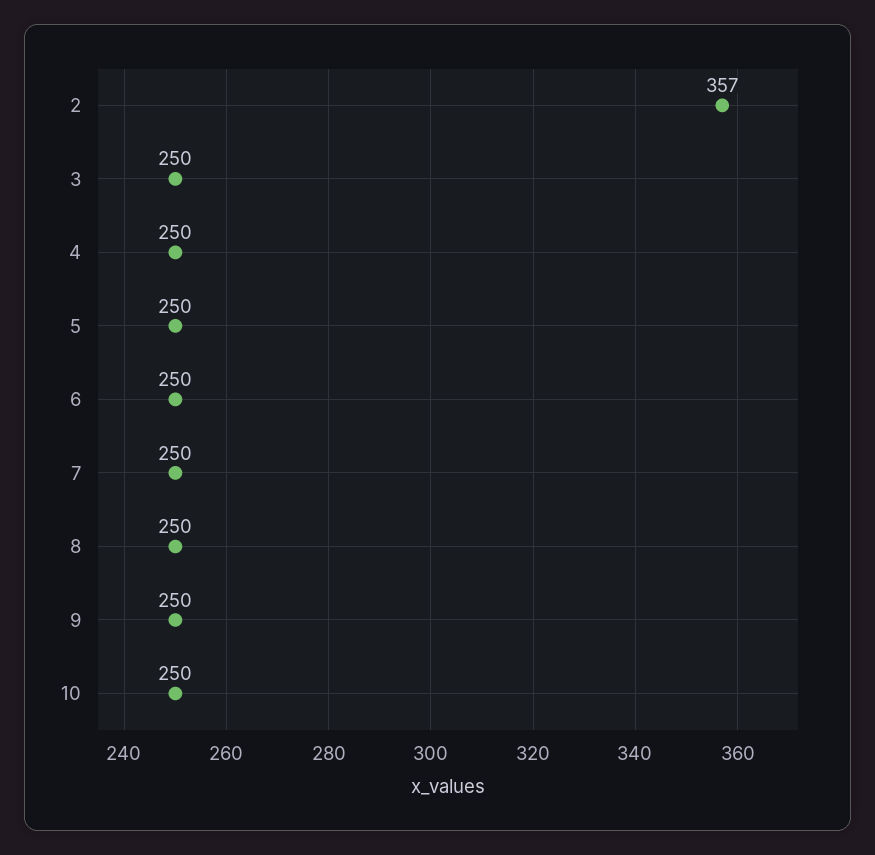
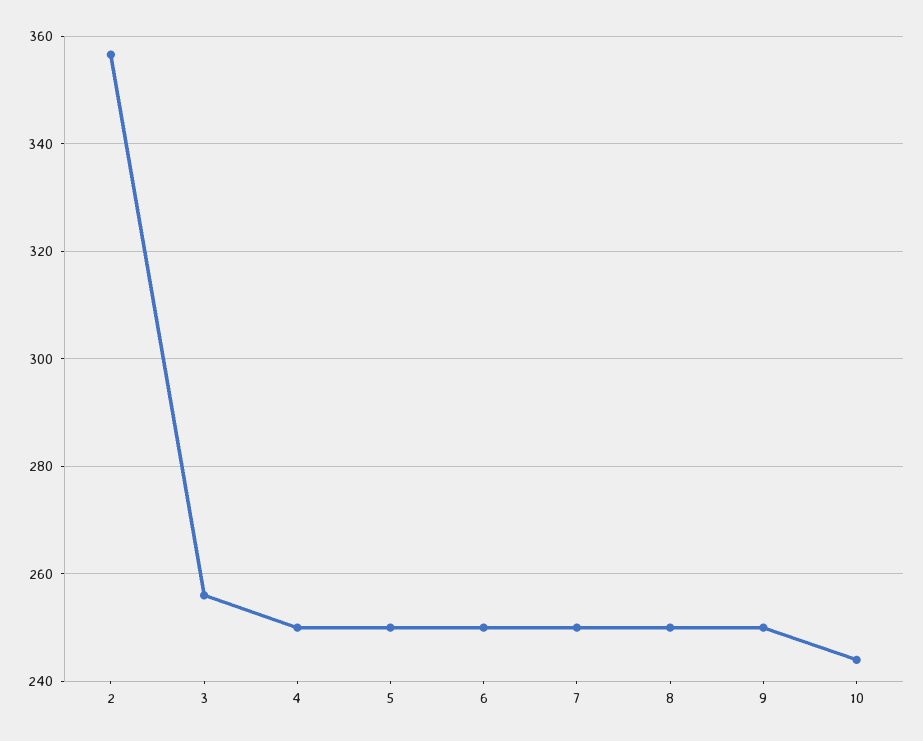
  {
    "2": 357,
-   "3": 250,
+   "3": 256,
    "4": 250,
    "5": 250,
    "6": 250,
    "7": 250,
    "8": 250,
    "9": 250,
-   "10": 250
+   "10": 244
  }

